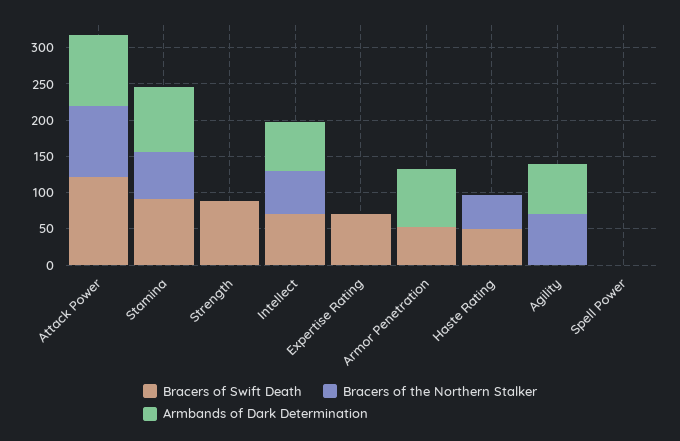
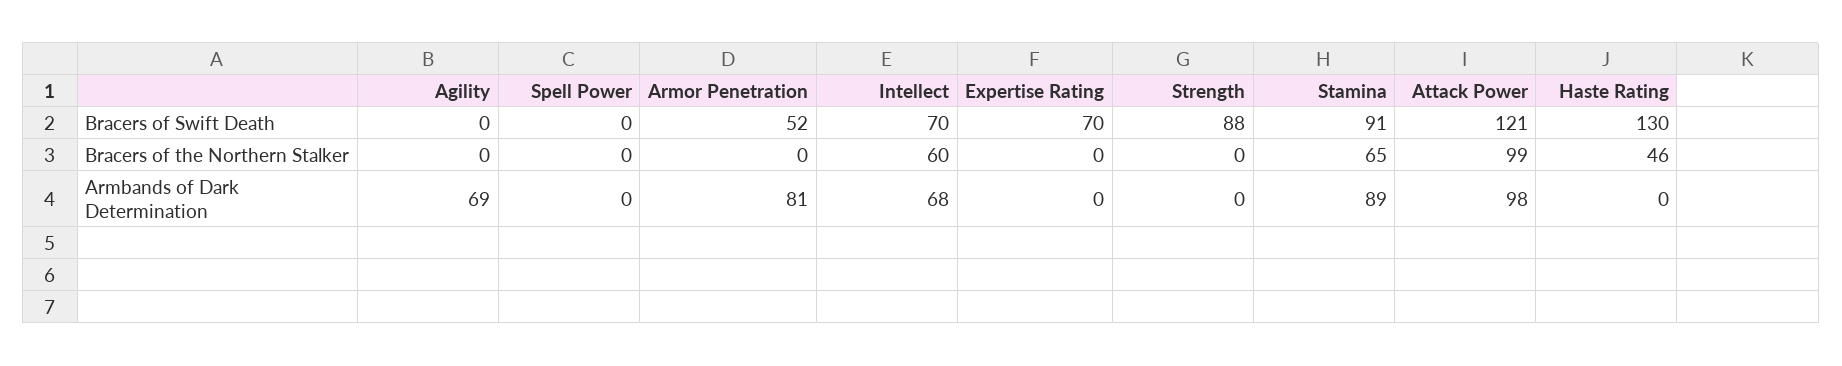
  {
    "Bracers of Swift Death": {
      "Attack Power": 121,
      "Stamina": 91,
      "Strength": 88,
      "Intellect": 70,
      "Expertise Rating": 70,
      "Armor Penetration": 52,
-     "Haste Rating": 50,
+     "Haste Rating": 130,
      "Agility": 0,
      "Spell Power": 0
    },
    "Bracers of the Northern Stalker": {
      "Attack Power": 99,
      "Stamina": 65,
      "Strength": 0,
      "Intellect": 60,
      "Expertise Rating": 0,
      "Armor Penetration": 0,
      "Haste Rating": 46,
-     "Agility": 75,
+     "Agility": 0,
      "Spell Power": 0
    },
    "Armbands of Dark Determination": {
      "Attack Power": 98,
      "Stamina": 89,
      "Strength": 0,
      "Intellect": 68,
      "Expertise Rating": 0,
      "Armor Penetration": 81,
      "Haste Rating": 0,
      "Agility": 69,
      "Spell Power": 0
    }
  }

